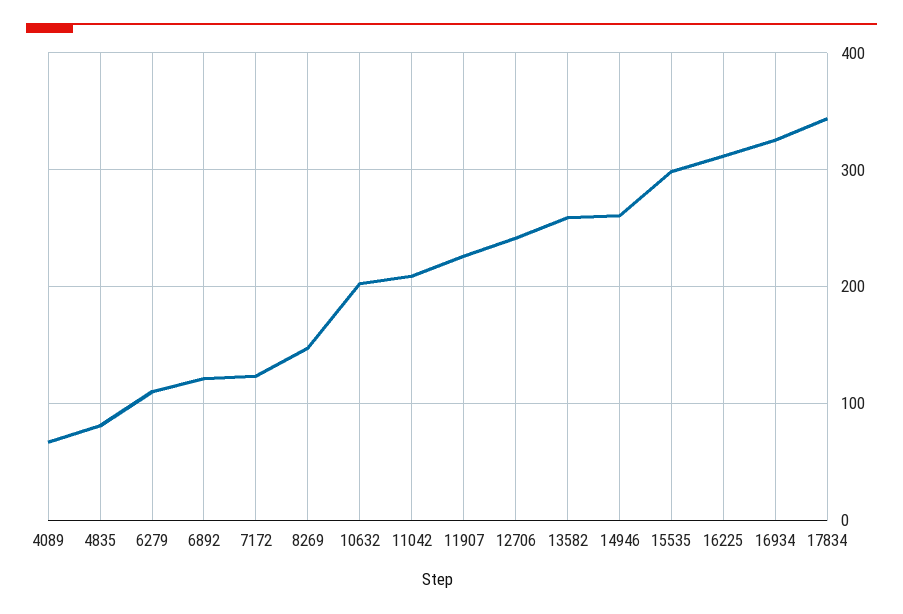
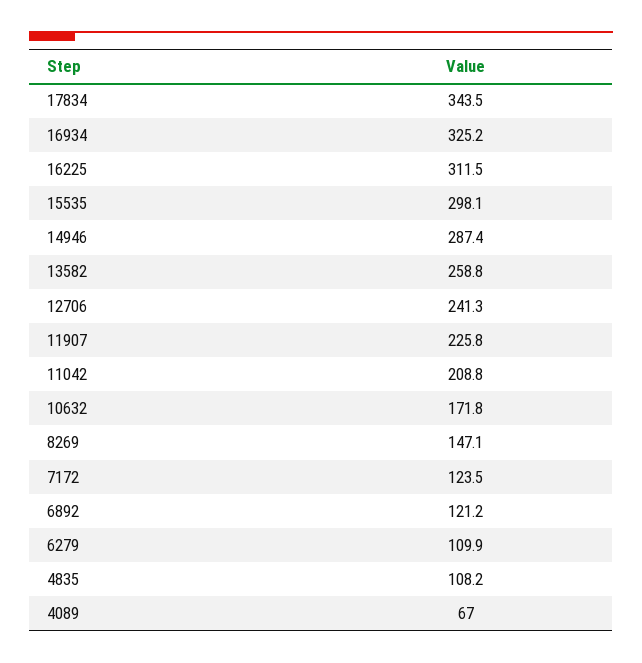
  {
    "4089": 67,
-   "4835": 80,
+   "4835": 108.2,
    "6279": 109.9,
    "6892": 121.2,
    "7172": 123.5,
    "8269": 147.1,
-   "10632": 200,
+   "10632": 171.8,
    "11042": 208.8,
    "11907": 225.8,
    "12706": 241.3,
    "13582": 258.8,
-   "14946": 260,
+   "14946": 287.4,
    "15535": 298.1,
    "16225": 311.5,
    "16934": 325.2,
    "17834": 343.5
  }

